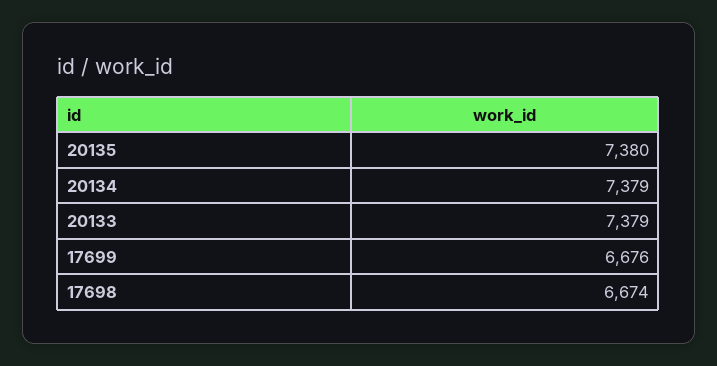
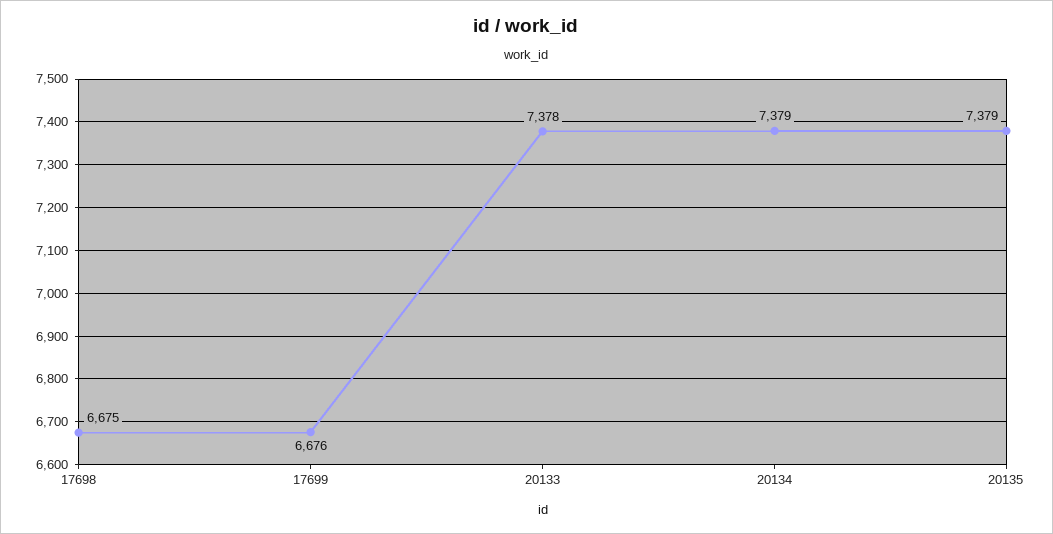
  {
-   "20135": 7380,
+   "20135": 7379,
    "20134": 7379,
-   "20133": 7379,
+   "20133": 7378,
    "17699": 6676,
-   "17698": 6674
+   "17698": 6675
  }

